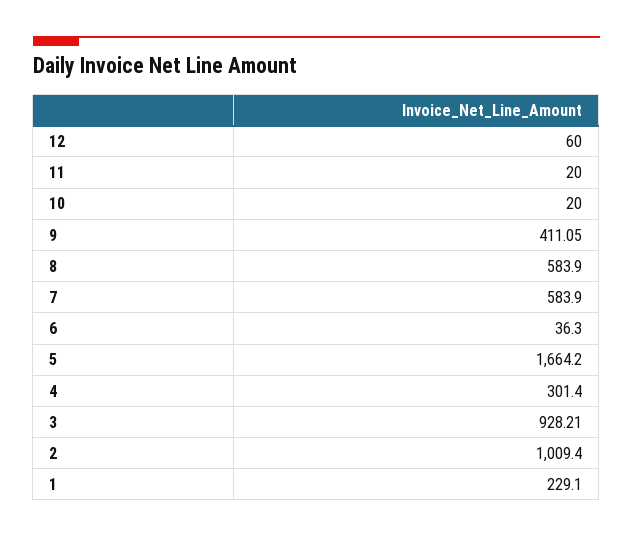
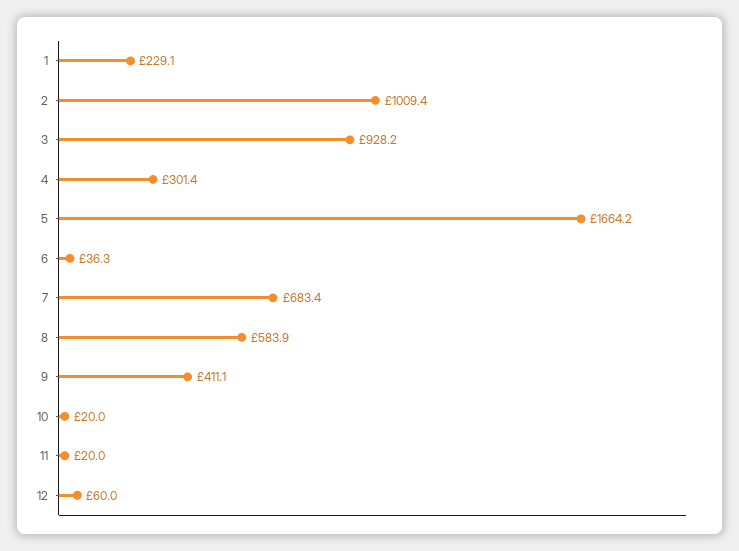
  {
    "12": 60,
    "11": 20,
    "10": 20,
    "9": 411.05,
    "8": 583.9,
-   "7": 583.9,
+   "7": 683.4,
    "6": 36.3,
    "5": 1664.2,
    "4": 301.4,
    "3": 928.21,
    "2": 1009.4,
    "1": 229.1
  }

